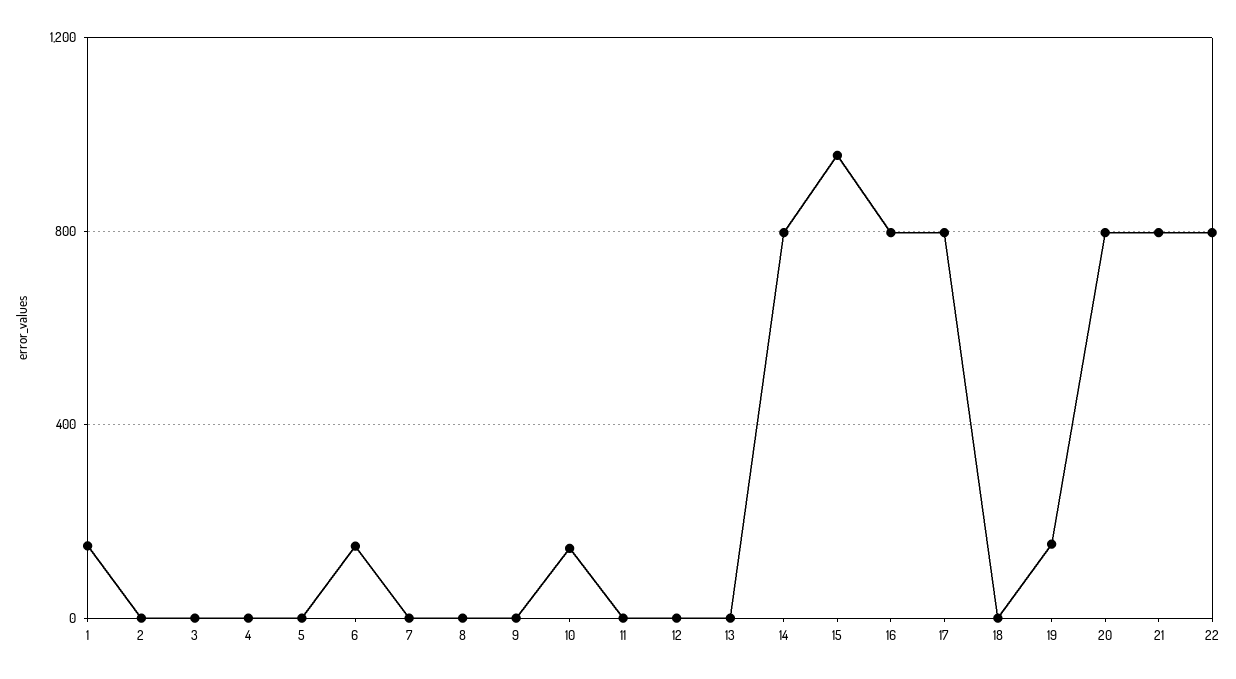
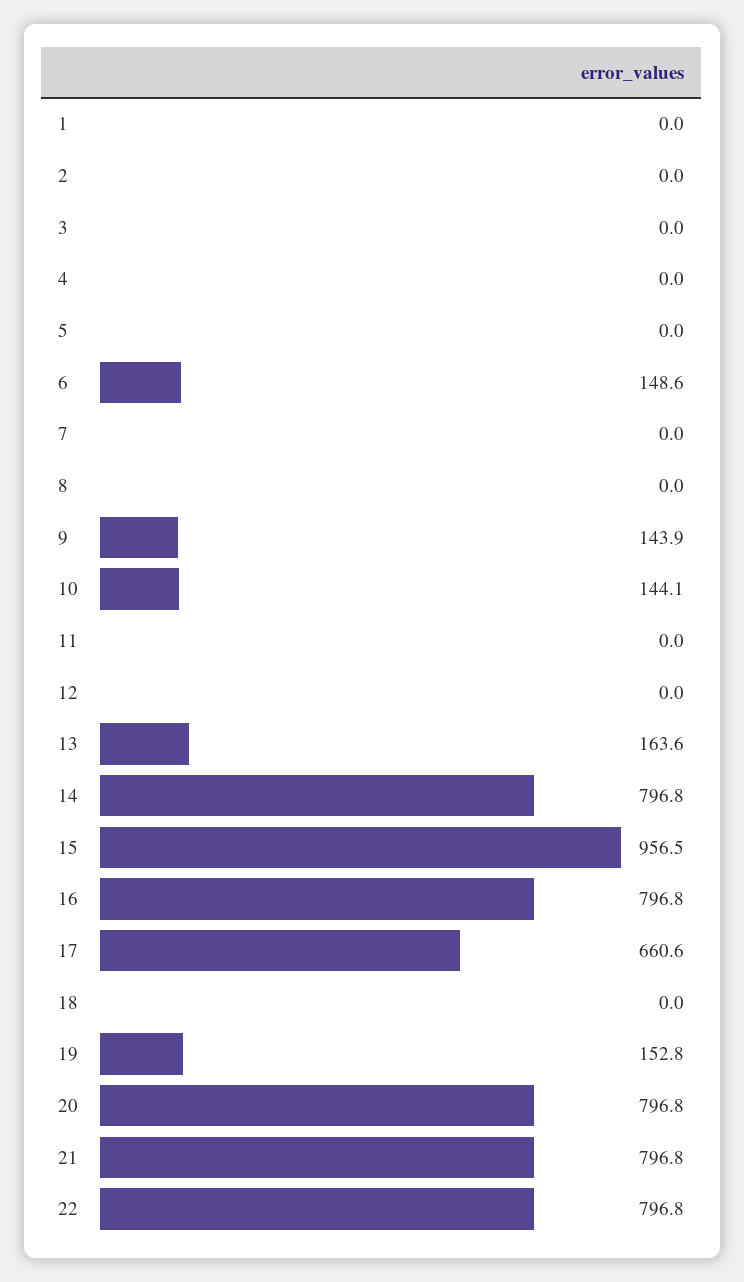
  {
-   "1": 150,
+   "1": 0,
    "2": 0,
    "3": 0,
    "4": 0,
    "5": 0,
    "6": 148.6,
    "7": 0,
    "8": 0,
-   "9": 0,
+   "9": 143.9,
    "10": 144.1,
    "11": 0,
    "12": 0,
-   "13": 0,
+   "13": 163.6,
    "14": 796.8,
    "15": 956.5,
    "16": 796.8,
-   "17": 800,
+   "17": 660.6,
    "18": 0,
    "19": 152.8,
    "20": 796.8,
    "21": 796.8,
    "22": 796.8
  }

